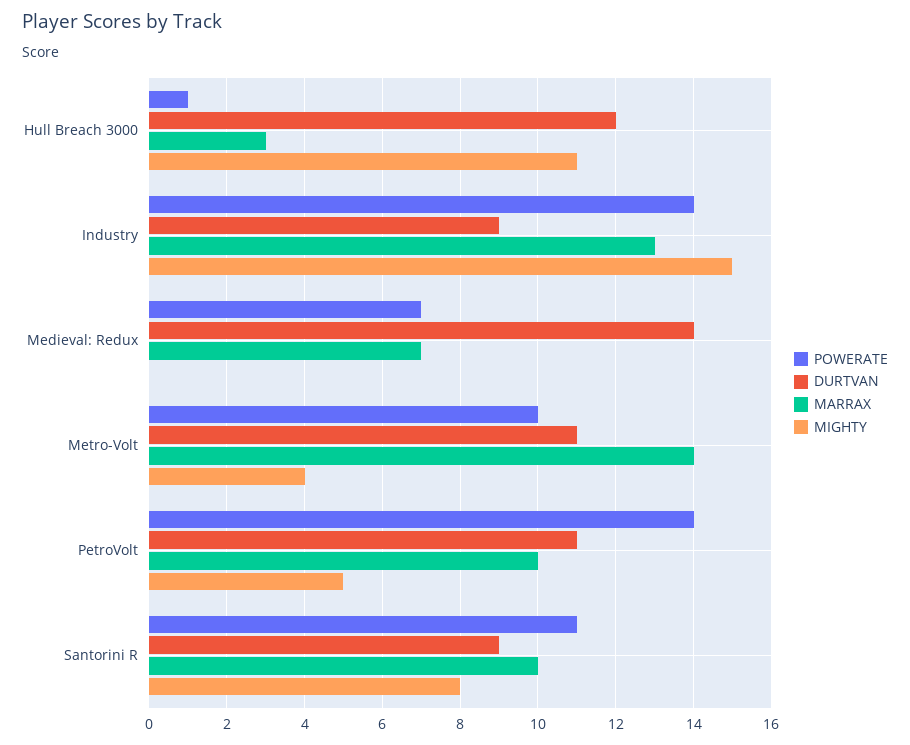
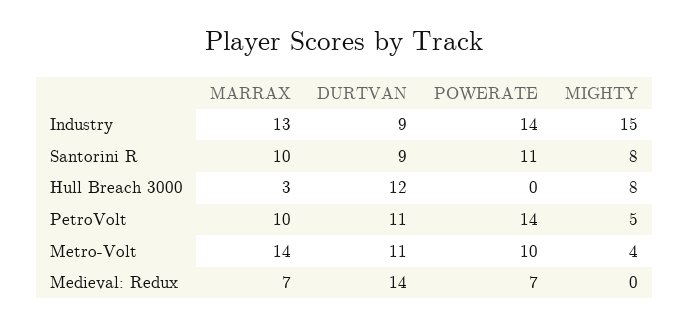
  {
    "POWERATE": {
-     "Hull Breach 3000": 1,
+     "Hull Breach 3000": 0,
      "Industry": 14,
      "Medieval: Redux": 7,
      "Metro-Volt": 10,
      "PetroVolt": 14,
      "Santorini R": 11
    },
    "DURTVAN": {
      "Hull Breach 3000": 12,
      "Industry": 9,
      "Medieval: Redux": 14,
      "Metro-Volt": 11,
      "PetroVolt": 11,
      "Santorini R": 9
    },
    "MARRAX": {
      "Hull Breach 3000": 3,
      "Industry": 13,
      "Medieval: Redux": 7,
      "Metro-Volt": 14,
      "PetroVolt": 10,
      "Santorini R": 10
    },
    "MIGHTY": {
-     "Hull Breach 3000": 11,
+     "Hull Breach 3000": 8,
      "Industry": 15,
      "Medieval: Redux": 0,
      "Metro-Volt": 4,
      "PetroVolt": 5,
      "Santorini R": 8
    }
  }

